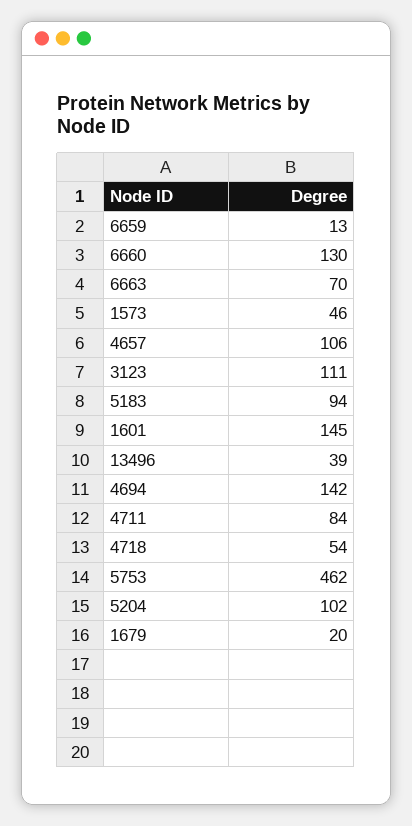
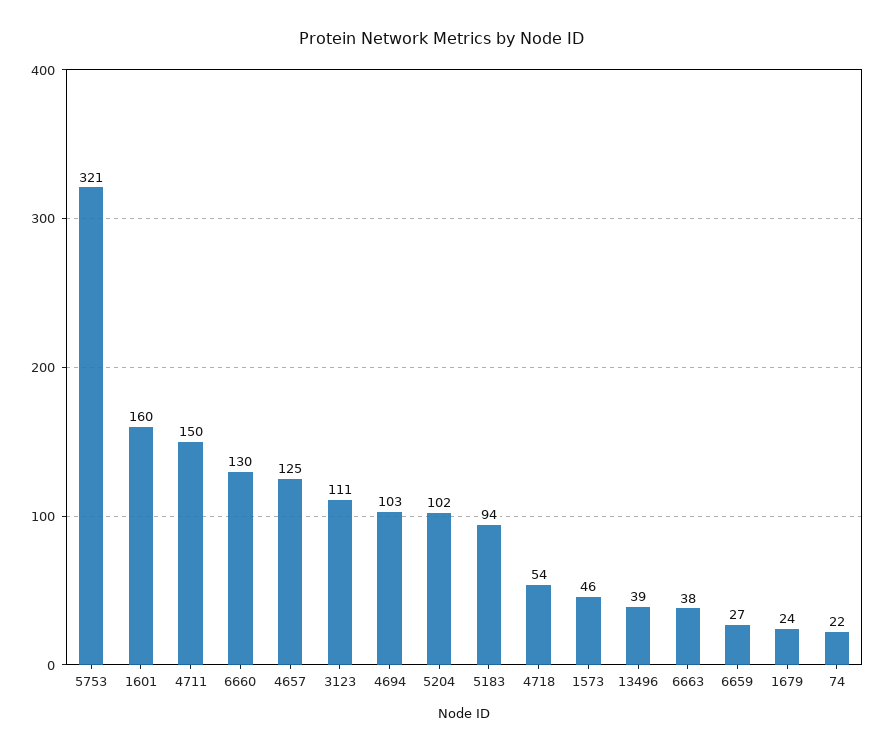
  {
-   "6659": 13,
+   "6659": 27,
    "6660": 130,
-   "6663": 70,
+   "6663": 38,
    "1573": 46,
-   "4657": 106,
+   "4657": 125,
    "3123": 111,
    "5183": 94,
-   "1601": 145,
+   "1601": 160,
    "13496": 39,
-   "4694": 142,
+   "4694": 103,
-   "4711": 84,
+   "4711": 150,
    "4718": 54,
-   "5753": 462,
+   "5753": 321,
    "5204": 102,
-   "1679": 20
+   "1679": 24,
+   "74": 22
  }

